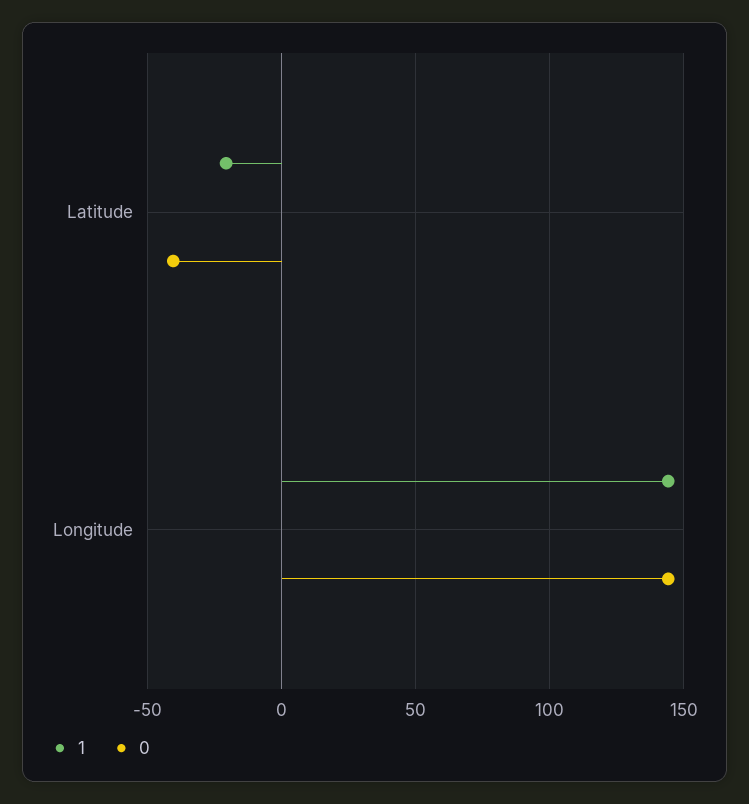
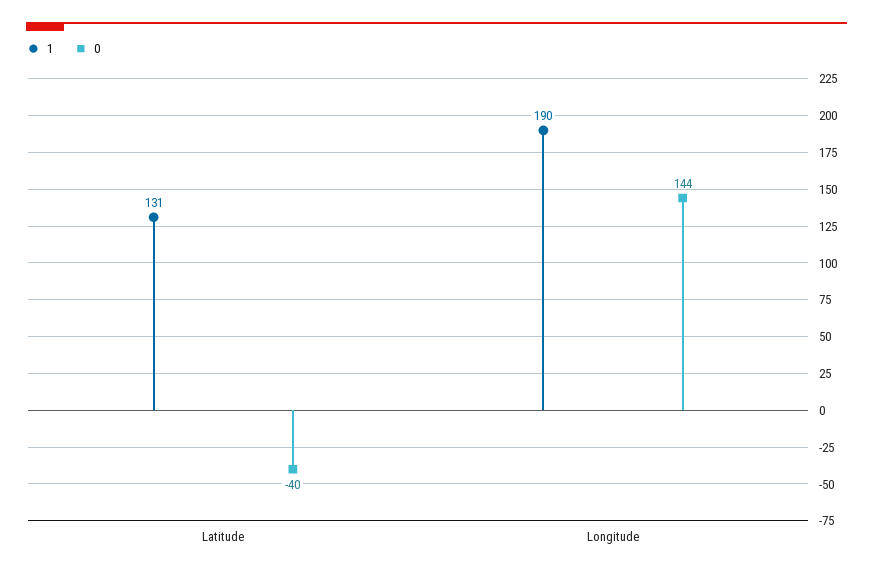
  {
    "1": {
-     "Latitude": -20,
+     "Latitude": 131,
-     "Longitude": 145
+     "Longitude": 190
    },
    "0": {
      "Latitude": -40,
      "Longitude": 144
    }
  }

